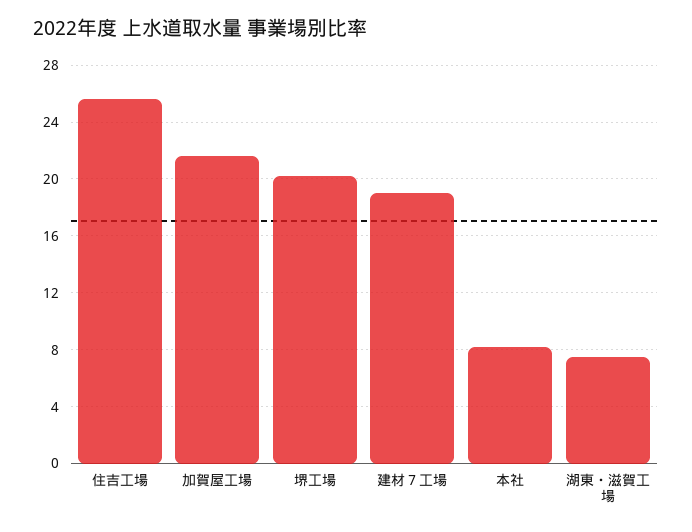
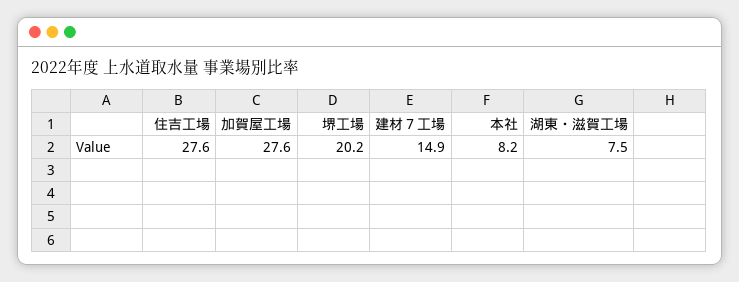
  {
-   "住吉工場": 25.5,
+   "住吉工場": 27.6,
-   "加賀屋工場": 21.5,
+   "加賀屋工場": 27.6,
    "堺工場": 20.2,
-   "建材７工場": 19,
+   "建材７工場": 14.9,
    "本社": 8.2,
    "湖東・滋賀工場": 7.5
  }

